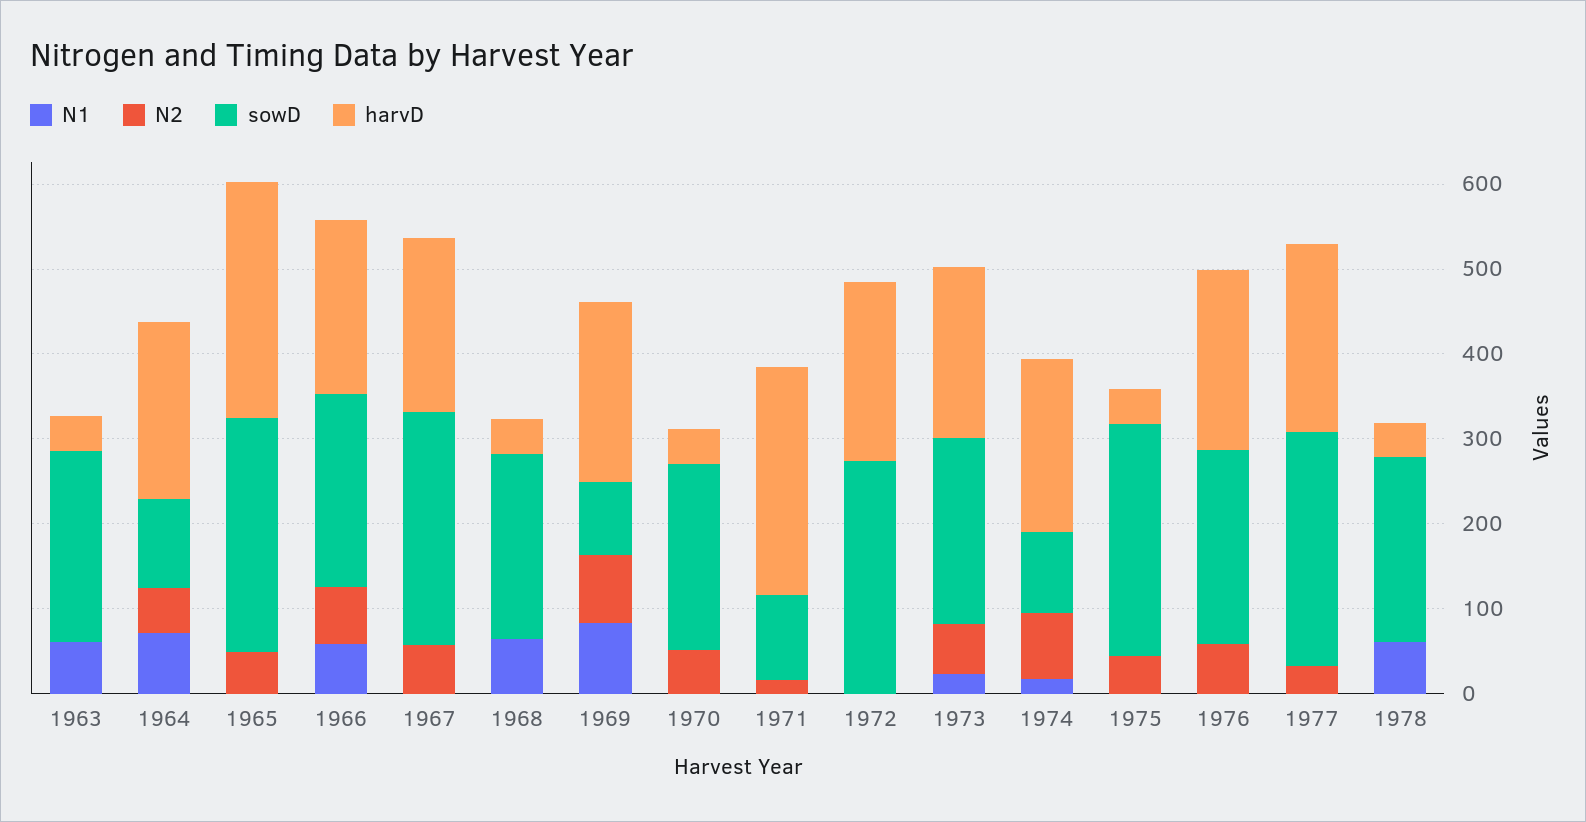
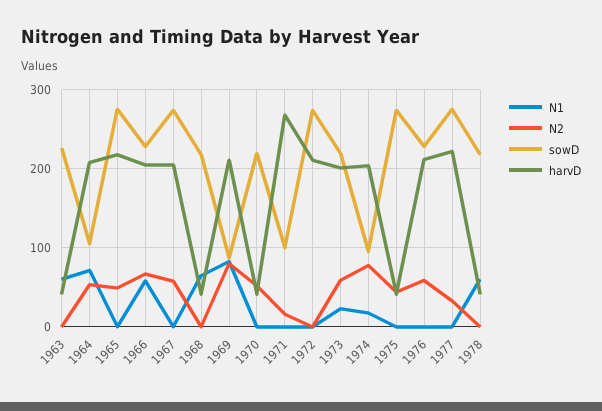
  {
    "N1": {
      "1963": 60,
      "1964": 70,
      "1965": 0,
      "1966": 60,
      "1967": 0,
      "1968": 60,
      "1969": 80,
      "1970": 0,
      "1971": 0,
      "1972": 0,
      "1973": 20,
      "1974": 20,
      "1975": 0,
      "1976": 0,
      "1977": 0,
      "1978": 60
    },
    "N2": {
      "1963": 0,
      "1964": 50,
      "1965": 50,
      "1966": 70,
      "1967": 60,
      "1968": 0,
      "1969": 80,
      "1970": 50,
      "1971": 20,
      "1972": 0,
      "1973": 60,
      "1974": 80,
      "1975": 40,
      "1976": 60,
      "1977": 30,
      "1978": 0
    },
    "sowD": {
      "1963": 230,
      "1964": 110,
      "1965": 280,
      "1966": 230,
      "1967": 270,
      "1968": 220,
      "1969": 90,
      "1970": 220,
      "1971": 100,
      "1972": 270,
      "1973": 220,
      "1974": 100,
      "1975": 270,
      "1976": 230,
      "1977": 280,
      "1978": 220
    },
    "harvD": {
      "1963": 40,
      "1964": 210,
-     "1965": 280,
+     "1965": 220,
      "1966": 210,
      "1967": 210,
      "1968": 40,
      "1969": 210,
      "1970": 40,
      "1971": 270,
      "1972": 210,
      "1973": 200,
      "1974": 200,
      "1975": 40,
      "1976": 210,
      "1977": 220,
      "1978": 40
    }
  }

